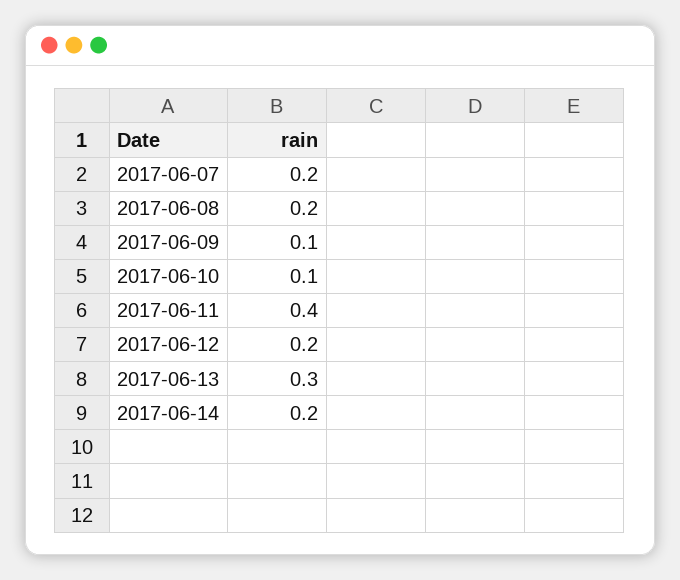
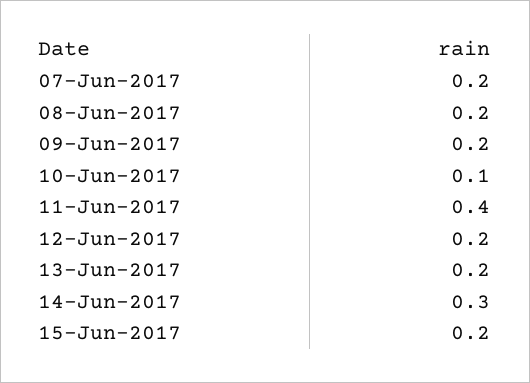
  {
    "2017-06-07": 0.2,
    "2017-06-08": 0.2,
-   "2017-06-09": 0.1,
+   "2017-06-09": 0.2,
    "2017-06-10": 0.1,
    "2017-06-11": 0.4,
    "2017-06-12": 0.2,
-   "2017-06-13": 0.3,
+   "2017-06-13": 0.2,
-   "2017-06-14": 0.2
+   "2017-06-14": 0.3,
+   "15-Jun-2017": 0.2
  }

